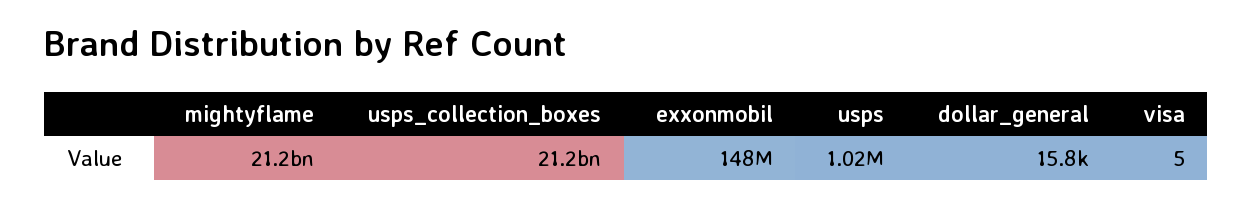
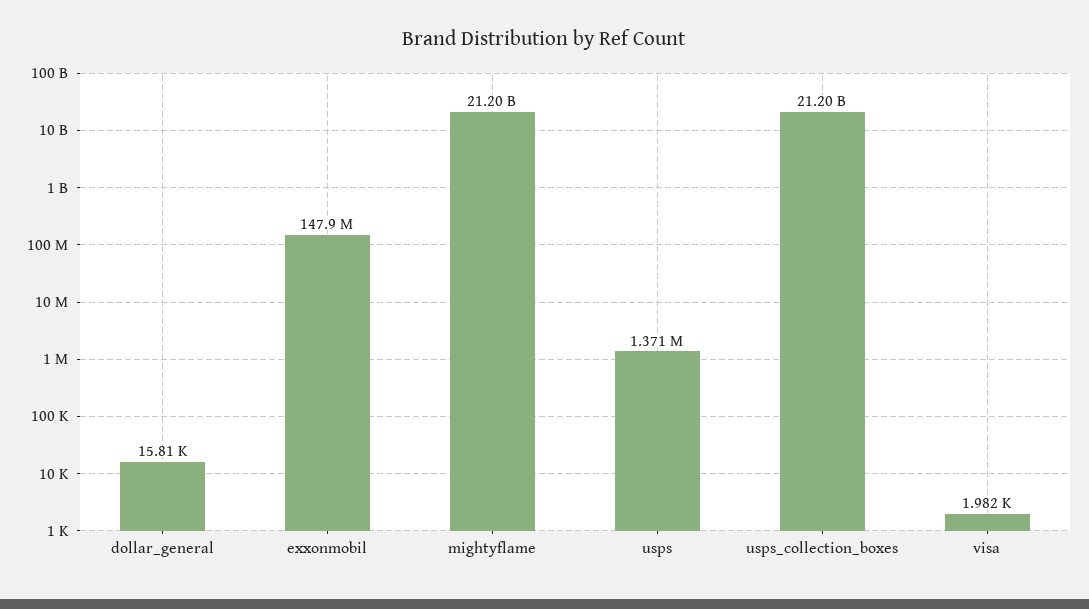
  {
    "mightyflame": 21200000000,
    "usps_collection_boxes": 21200000000,
    "exxonmobil": 147900000,
-   "usps": 1020000,
+   "usps": 1371000,
    "dollar_general": 15810,
-   "visa": 5
+   "visa": 1982
  }

